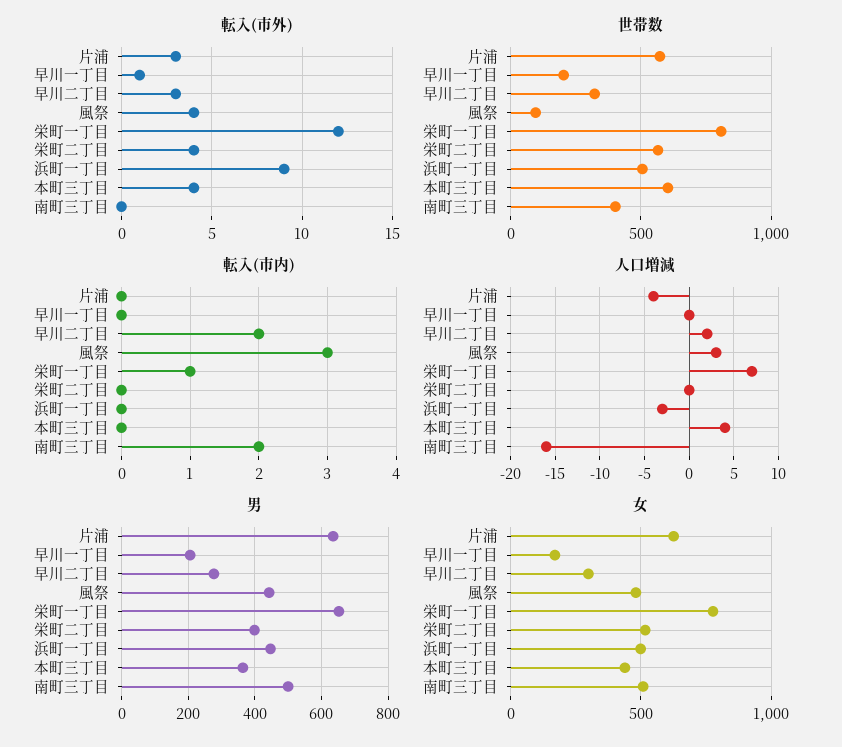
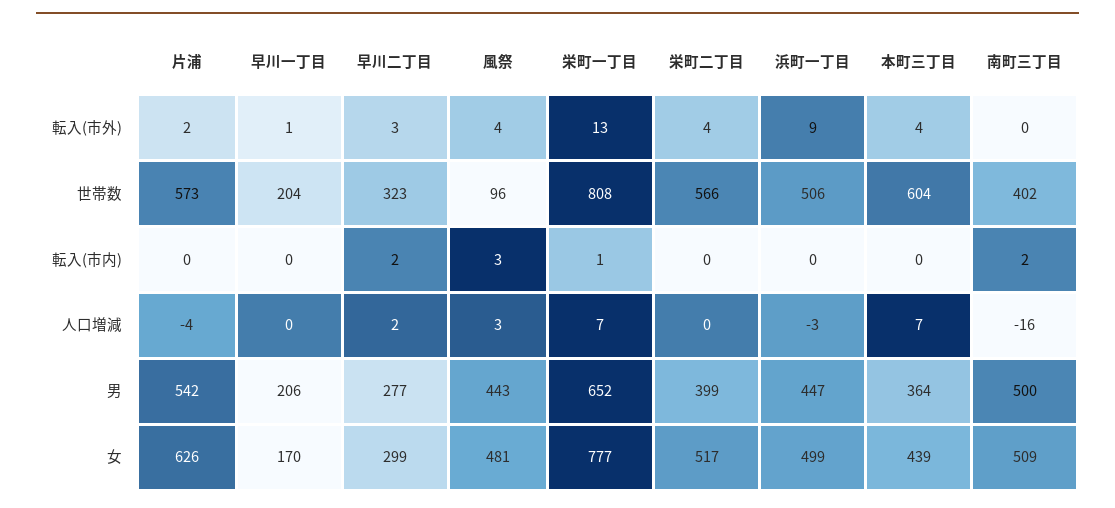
  {
    "転入(市外)": {
-     "片浦": 3,
+     "片浦": 2,
      "早川一丁目": 1,
      "早川二丁目": 3,
      "風祭": 4,
-     "栄町一丁目": 12,
+     "栄町一丁目": 13,
      "栄町二丁目": 4,
      "浜町一丁目": 9,
      "本町三丁目": 4,
      "南町三丁目": 0
    },
    "世帯数": {
      "片浦": 573,
      "早川一丁目": 204,
      "早川二丁目": 323,
      "風祭": 96,
      "栄町一丁目": 808,
      "栄町二丁目": 566,
      "浜町一丁目": 506,
      "本町三丁目": 604,
      "南町三丁目": 402
    },
    "転入(市内)": {
      "片浦": 0,
      "早川一丁目": 0,
      "早川二丁目": 2,
      "風祭": 3,
      "栄町一丁目": 1,
      "栄町二丁目": 0,
      "浜町一丁目": 0,
      "本町三丁目": 0,
      "南町三丁目": 2
    },
    "人口増減": {
      "片浦": -4,
      "早川一丁目": 0,
      "早川二丁目": 2,
      "風祭": 3,
      "栄町一丁目": 7,
      "栄町二丁目": 0,
      "浜町一丁目": -3,
-     "本町三丁目": 4,
+     "本町三丁目": 7,
      "南町三丁目": -16
    },
    "男": {
-     "片浦": 640,
+     "片浦": 542,
      "早川一丁目": 206,
      "早川二丁目": 277,
      "風祭": 443,
      "栄町一丁目": 652,
      "栄町二丁目": 399,
      "浜町一丁目": 447,
      "本町三丁目": 364,
      "南町三丁目": 500
    },
    "女": {
      "片浦": 626,
      "早川一丁目": 170,
      "早川二丁目": 299,
      "風祭": 481,
      "栄町一丁目": 777,
      "栄町二丁目": 517,
      "浜町一丁目": 499,
      "本町三丁目": 439,
      "南町三丁目": 509
    }
  }

